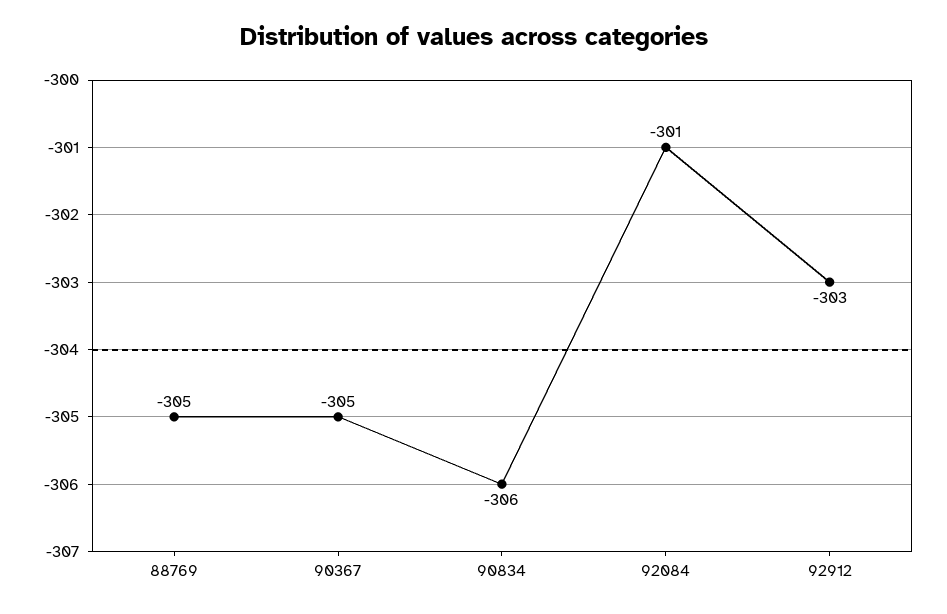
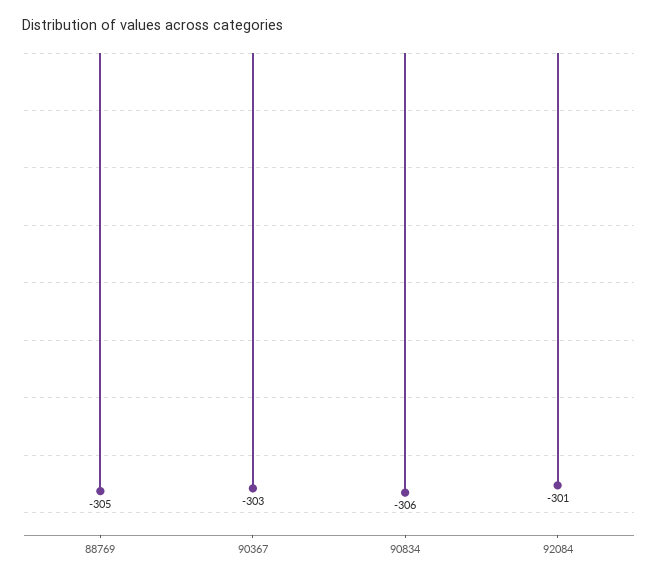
  {
    "88769": -305,
-   "90367": -305,
+   "90367": -303,
    "90834": -306,
-   "92084": -301,
+   "92084": -301
-   "92912": -303
  }

